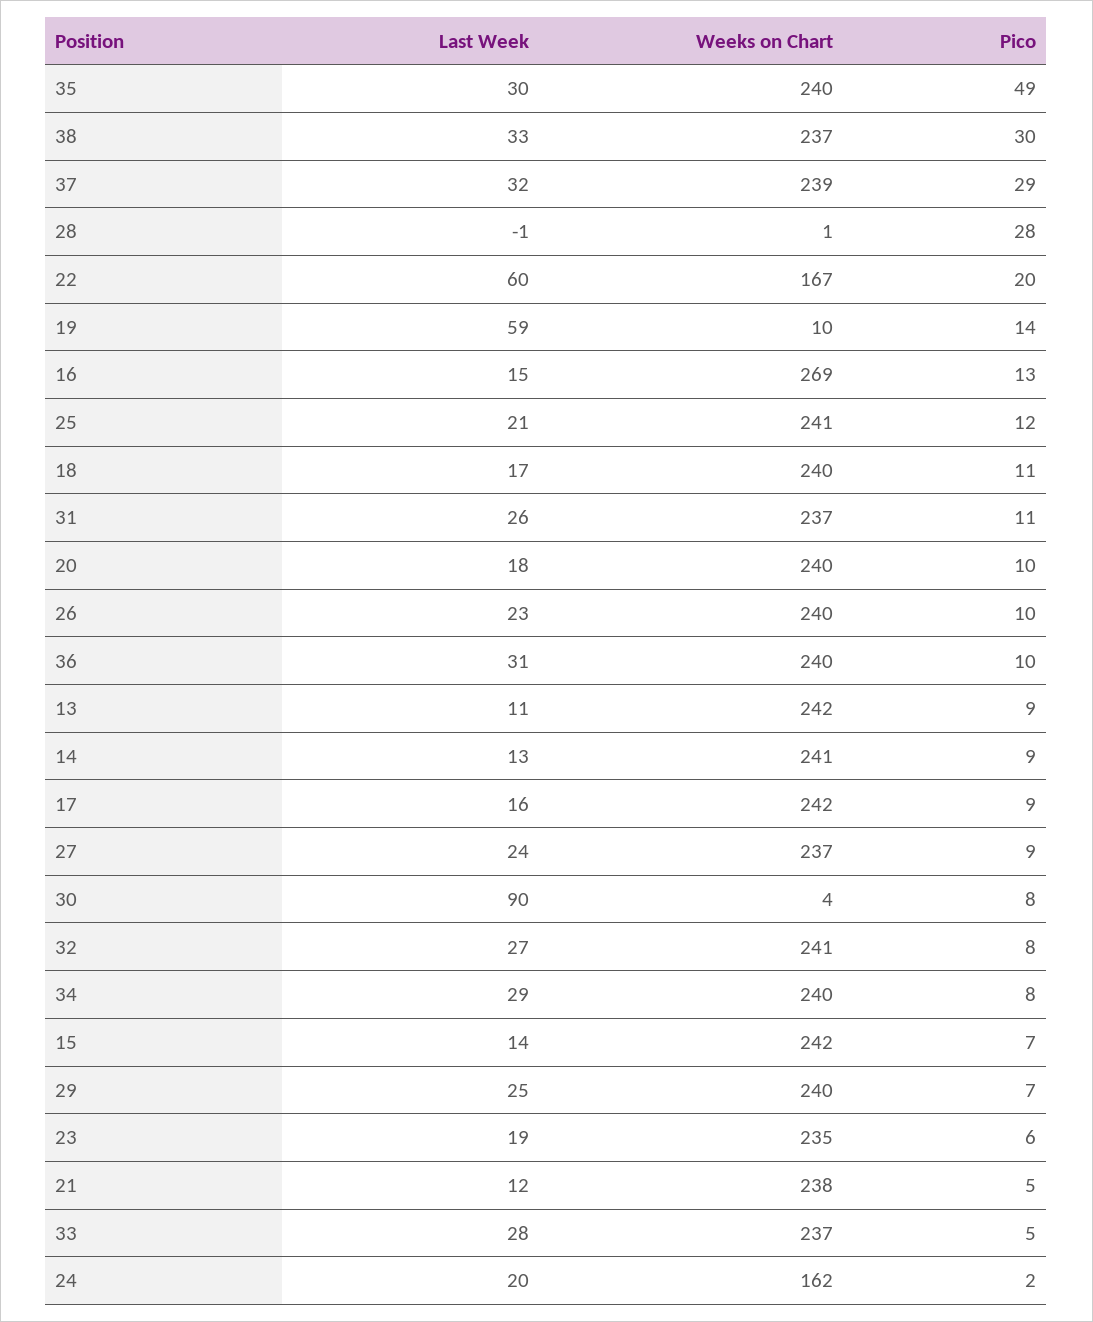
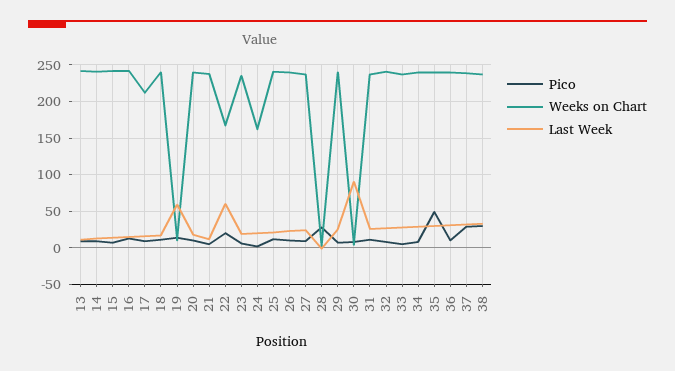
  {
    "Last Week": {
      "35": 30,
      "38": 33,
      "37": 32,
      "28": -1,
      "22": 60,
      "19": 59,
      "16": 15,
      "25": 21,
      "18": 17,
      "31": 26,
      "20": 18,
      "26": 23,
      "36": 31,
      "13": 11,
      "14": 13,
      "17": 16,
      "27": 24,
      "30": 90,
      "32": 27,
      "34": 29,
      "15": 14,
      "29": 25,
      "23": 19,
      "21": 12,
      "33": 28,
      "24": 20
    },
    "Weeks on Chart": {
      "35": 240,
      "38": 237,
      "37": 239,
      "28": 1,
      "22": 167,
      "19": 10,
-     "16": 269,
+     "16": 240,
      "25": 241,
      "18": 240,
      "31": 237,
      "20": 240,
      "26": 240,
      "36": 240,
      "13": 242,
      "14": 241,
-     "17": 242,
+     "17": 210,
      "27": 237,
      "30": 4,
      "32": 241,
      "34": 240,
      "15": 242,
      "29": 240,
      "23": 235,
      "21": 238,
      "33": 237,
      "24": 162
    },
    "Pico": {
      "35": 49,
      "38": 30,
      "37": 29,
      "28": 28,
      "22": 20,
      "19": 14,
      "16": 13,
      "25": 12,
      "18": 11,
      "31": 11,
      "20": 10,
      "26": 10,
      "36": 10,
      "13": 9,
      "14": 9,
      "17": 9,
      "27": 9,
      "30": 8,
      "32": 8,
      "34": 8,
      "15": 7,
      "29": 7,
      "23": 6,
      "21": 5,
      "33": 5,
      "24": 2
    }
  }

